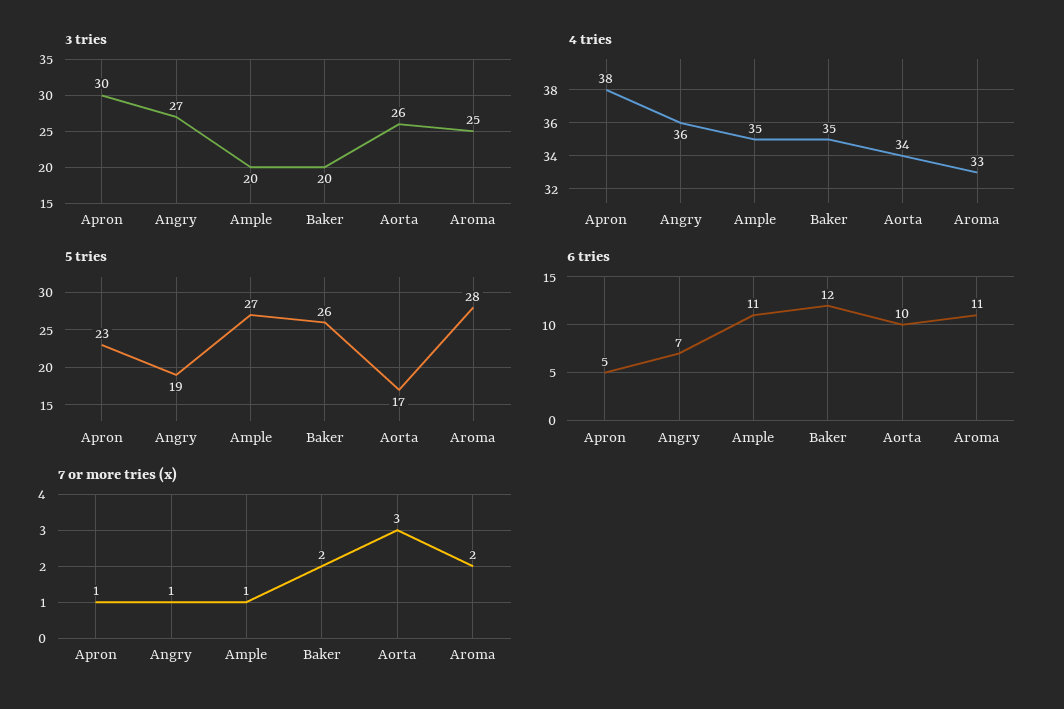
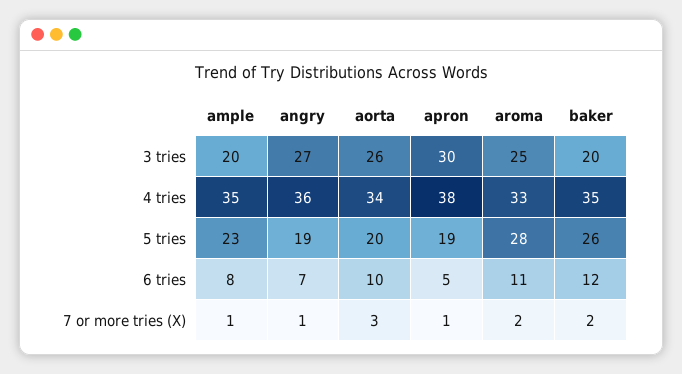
  {
    "3 tries": {
      "Apron": 30,
      "Angry": 27,
      "Ample": 20,
      "Baker": 20,
      "Aorta": 26,
      "Aroma": 25
    },
    "4 tries": {
      "Apron": 38,
      "Angry": 36,
      "Ample": 35,
      "Baker": 35,
      "Aorta": 34,
      "Aroma": 33
    },
    "5 tries": {
-     "Apron": 23,
+     "Apron": 19,
      "Angry": 19,
-     "Ample": 27,
+     "Ample": 23,
      "Baker": 26,
-     "Aorta": 17,
+     "Aorta": 20,
      "Aroma": 28
    },
    "6 tries": {
      "Apron": 5,
      "Angry": 7,
-     "Ample": 11,
+     "Ample": 8,
      "Baker": 12,
      "Aorta": 10,
      "Aroma": 11
    },
    "7 or more tries (x)": {
      "Apron": 1,
      "Angry": 1,
      "Ample": 1,
      "Baker": 2,
      "Aorta": 3,
      "Aroma": 2
    }
  }

